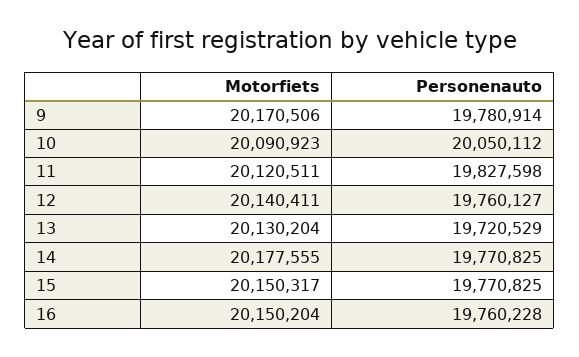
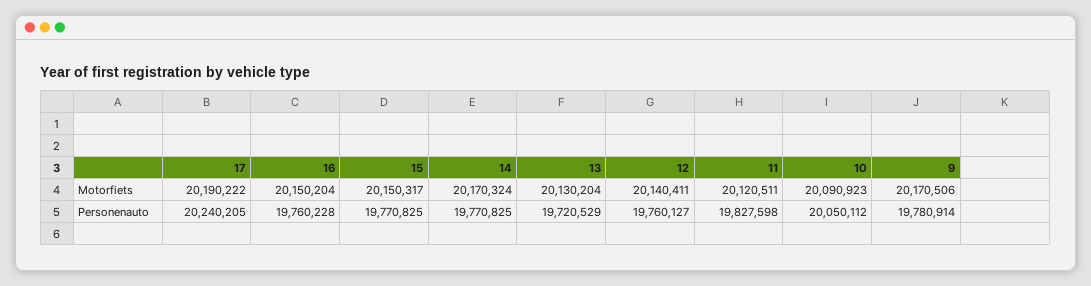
  {
    "Motorfiets": {
      "9": 20170506,
      "10": 20090923,
      "11": 20120511,
      "12": 20140411,
      "13": 20130204,
-     "14": 20177555,
+     "14": 20170324,
      "15": 20150317,
-     "16": 20150204
+     "16": 20150204,
+     "17": 20190222
    },
    "Personenauto": {
      "9": 19780914,
      "10": 20050112,
      "11": 19827598,
      "12": 19760127,
      "13": 19720529,
      "14": 19770825,
      "15": 19770825,
-     "16": 19760228
+     "16": 19760228,
+     "17": 20240205
    }
  }

